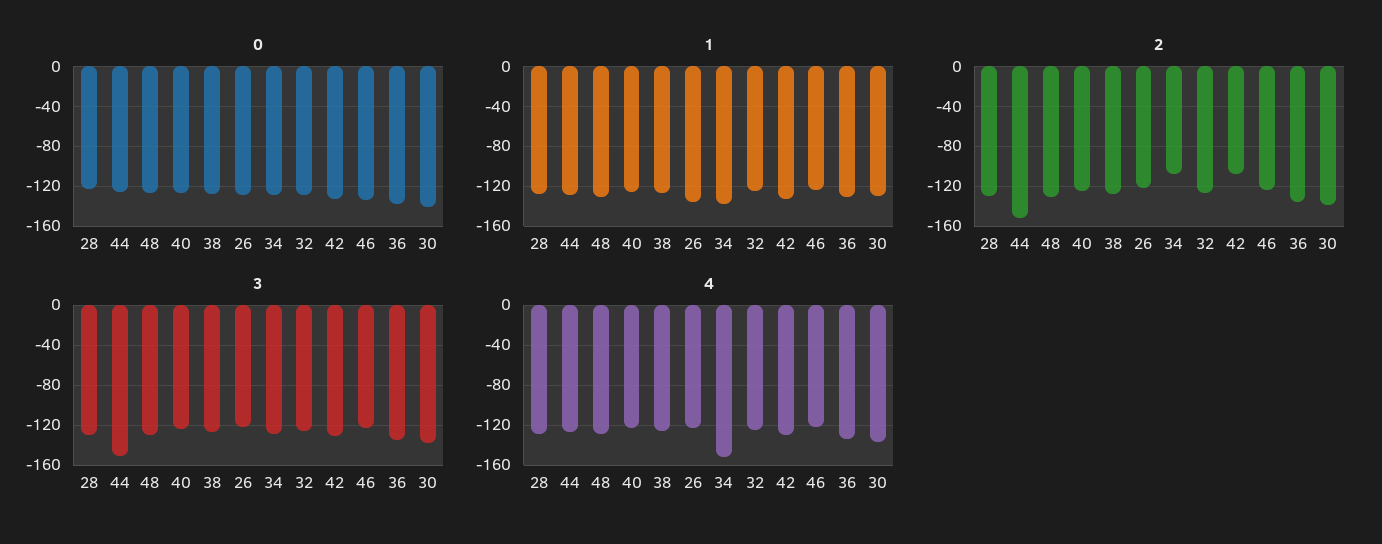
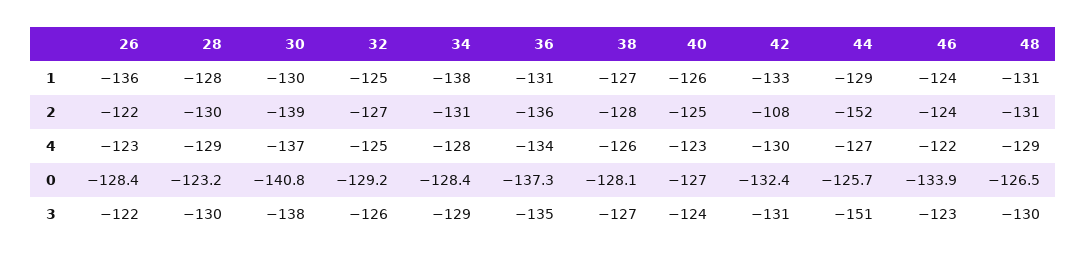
  {
    "0": {
      "28": -123.2,
      "44": -125.7,
      "48": -126.5,
      "40": -127,
      "38": -128.1,
      "26": -128.4,
      "34": -128.4,
      "32": -129.2,
      "42": -132.4,
      "46": -133.9,
      "36": -137.3,
      "30": -140.8
    },
    "1": {
      "28": -128,
      "44": -129,
      "48": -131,
      "40": -126,
      "38": -127,
      "26": -136,
      "34": -138,
      "32": -125,
      "42": -133,
      "46": -124,
      "36": -131,
      "30": -130
    },
    "2": {
      "28": -130,
      "44": -152,
      "48": -131,
      "40": -125,
      "38": -128,
      "26": -122,
-     "34": -110,
+     "34": -131,
      "32": -127,
      "42": -108,
      "46": -124,
      "36": -136,
      "30": -139
    },
    "3": {
      "28": -130,
      "44": -151,
      "48": -130,
      "40": -124,
      "38": -127,
      "26": -122,
      "34": -129,
      "32": -126,
      "42": -131,
      "46": -123,
      "36": -135,
      "30": -138
    },
    "4": {
      "28": -129,
      "44": -127,
      "48": -129,
      "40": -123,
      "38": -126,
      "26": -123,
-     "34": -150,
+     "34": -128,
      "32": -125,
      "42": -130,
      "46": -122,
      "36": -134,
      "30": -137
    }
  }

